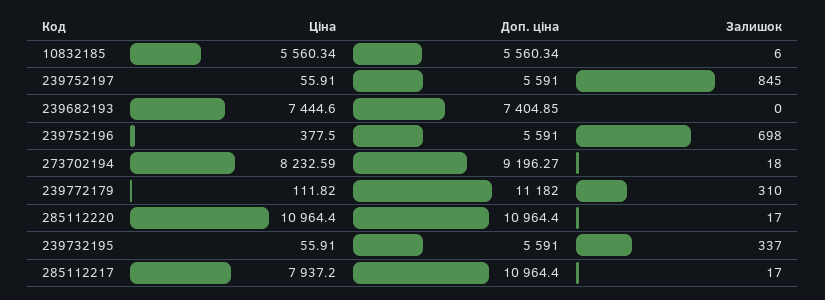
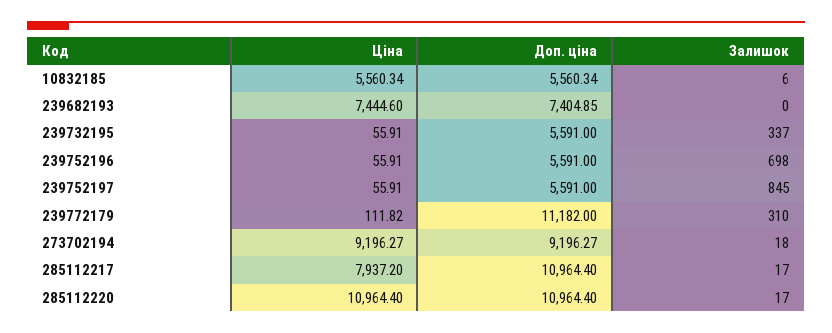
  {
    "Ціна": {
      "10832185": 5560.34,
      "239752197": 55.91,
      "239682193": 7444.6,
-     "239752196": 377.5,
+     "239752196": 55.91,
-     "273702194": 8232.59,
+     "273702194": 9196.27,
      "239772179": 111.82,
      "285112220": 10964.4,
      "239732195": 55.91,
      "285112217": 7937.2
    },
    "Доп. ціна": {
      "10832185": 5560.34,
      "239752197": 5591,
      "239682193": 7404.85,
      "239752196": 5591,
      "273702194": 9196.27,
      "239772179": 11182,
      "285112220": 10964.4,
      "239732195": 5591,
      "285112217": 10964.4
    },
    "Залишок": {
      "10832185": 6,
      "239752197": 845,
      "239682193": 0,
      "239752196": 698,
      "273702194": 18,
      "239772179": 310,
      "285112220": 17,
      "239732195": 337,
      "285112217": 17
    }
  }

